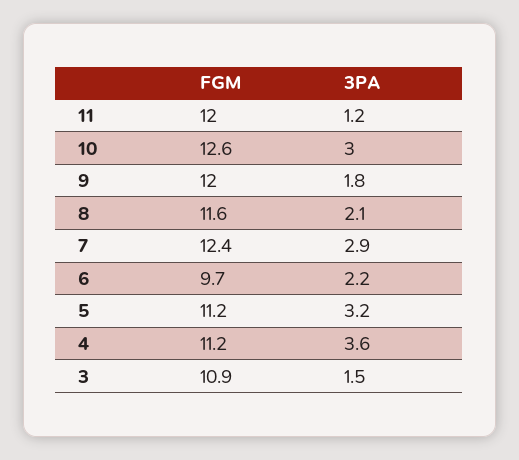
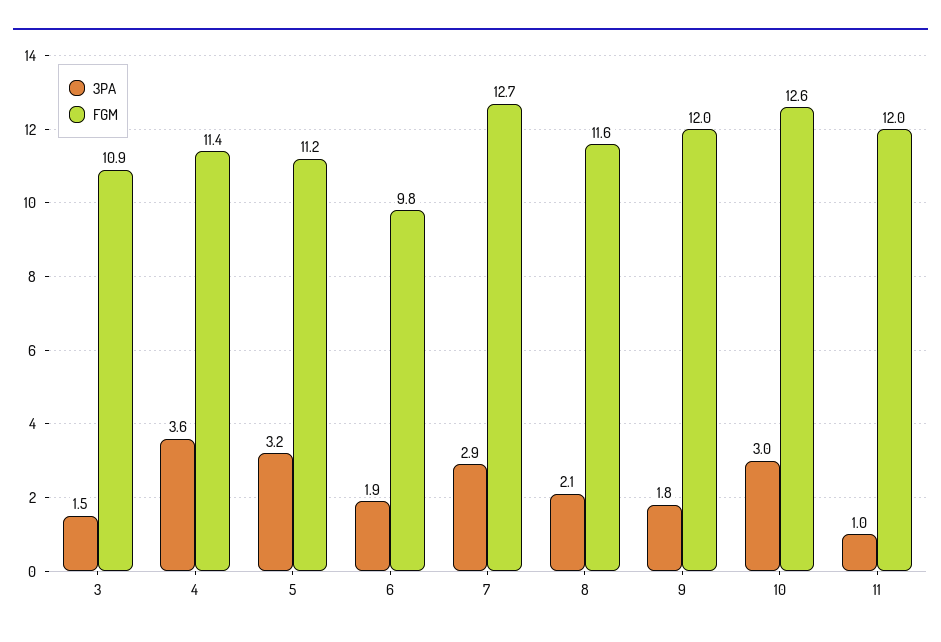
  {
    "FGM": {
      "11": 12,
      "10": 12.6,
      "9": 12,
      "8": 11.6,
-     "7": 12.4,
+     "7": 12.7,
-     "6": 9.7,
+     "6": 9.8,
      "5": 11.2,
-     "4": 11.2,
+     "4": 11.4,
      "3": 10.9
    },
    "3PA": {
-     "11": 1.2,
+     "11": 1,
      "10": 3,
      "9": 1.8,
      "8": 2.1,
      "7": 2.9,
-     "6": 2.2,
+     "6": 1.9,
      "5": 3.2,
      "4": 3.6,
      "3": 1.5
    }
  }

